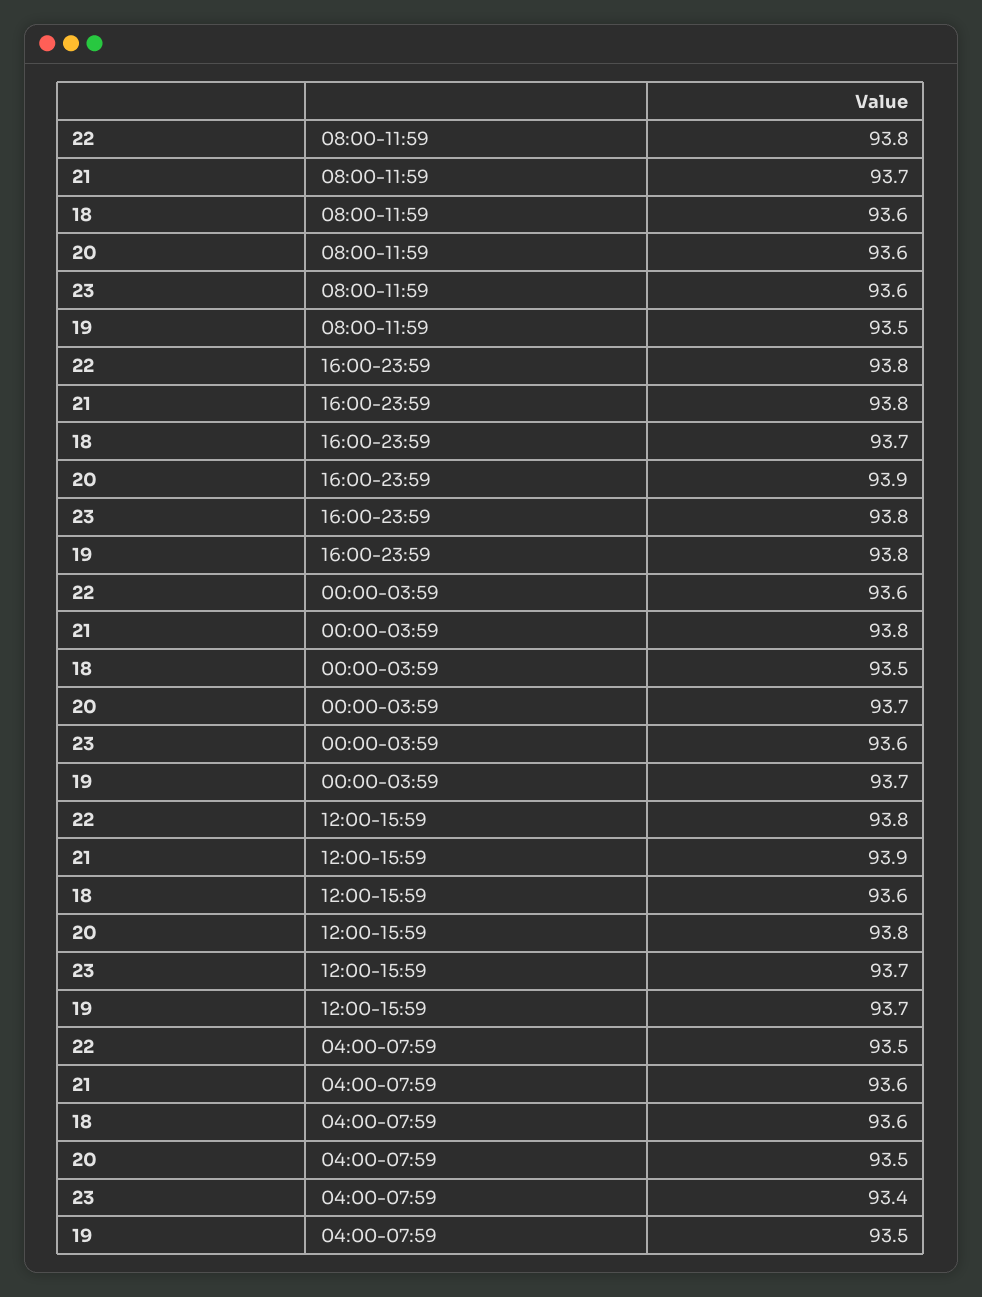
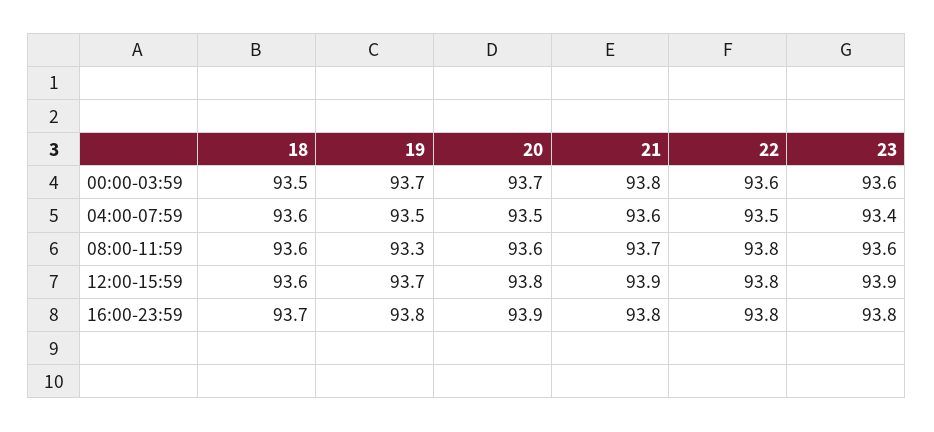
  {
    "22": {
      "08:00-11:59": 93.8,
      "16:00-23:59": 93.8,
      "00:00-03:59": 93.6,
      "12:00-15:59": 93.8,
      "04:00-07:59": 93.5
    },
    "21": {
      "08:00-11:59": 93.7,
      "16:00-23:59": 93.8,
      "00:00-03:59": 93.8,
      "12:00-15:59": 93.9,
      "04:00-07:59": 93.6
    },
    "18": {
      "08:00-11:59": 93.6,
      "16:00-23:59": 93.7,
      "00:00-03:59": 93.5,
      "12:00-15:59": 93.6,
      "04:00-07:59": 93.6
    },
    "20": {
      "08:00-11:59": 93.6,
      "16:00-23:59": 93.9,
      "00:00-03:59": 93.7,
      "12:00-15:59": 93.8,
      "04:00-07:59": 93.5
    },
    "23": {
      "08:00-11:59": 93.6,
      "16:00-23:59": 93.8,
      "00:00-03:59": 93.6,
-     "12:00-15:59": 93.7,
+     "12:00-15:59": 93.9,
      "04:00-07:59": 93.4
    },
    "19": {
-     "08:00-11:59": 93.5,
+     "08:00-11:59": 93.3,
      "16:00-23:59": 93.8,
      "00:00-03:59": 93.7,
      "12:00-15:59": 93.7,
      "04:00-07:59": 93.5
    }
  }

